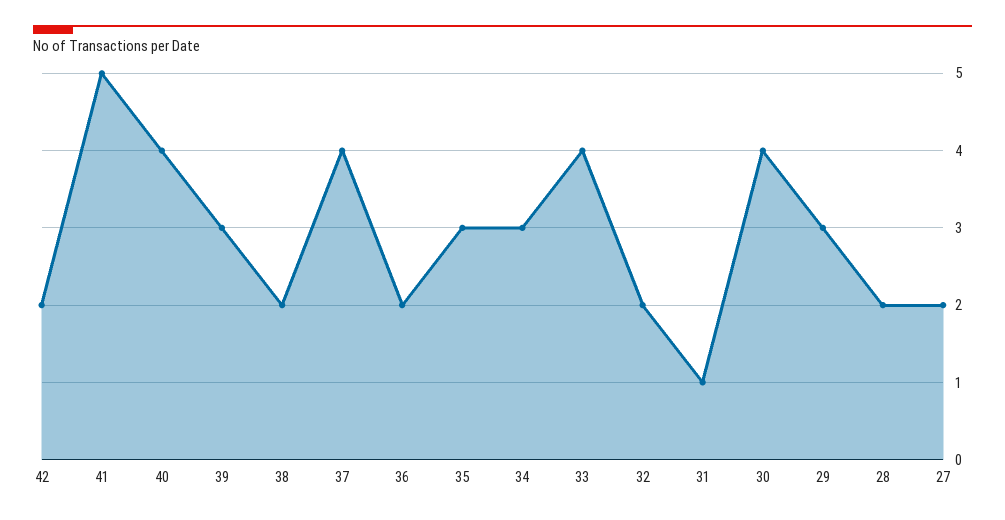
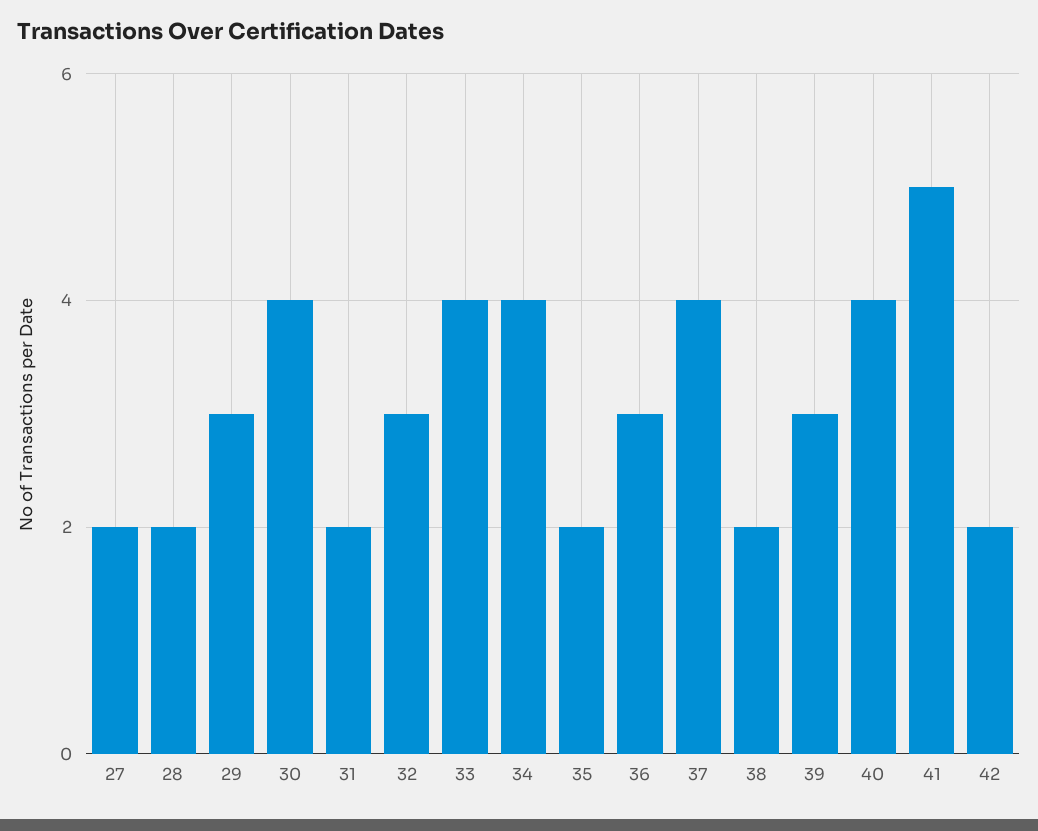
  {
    "42": 2,
    "41": 5,
    "40": 4,
    "39": 3,
    "38": 2,
    "37": 4,
-   "36": 2,
+   "36": 3,
-   "35": 3,
+   "35": 2,
-   "34": 3,
+   "34": 4,
    "33": 4,
-   "32": 2,
+   "32": 3,
-   "31": 1,
+   "31": 2,
    "30": 4,
    "29": 3,
    "28": 2,
    "27": 2
  }

